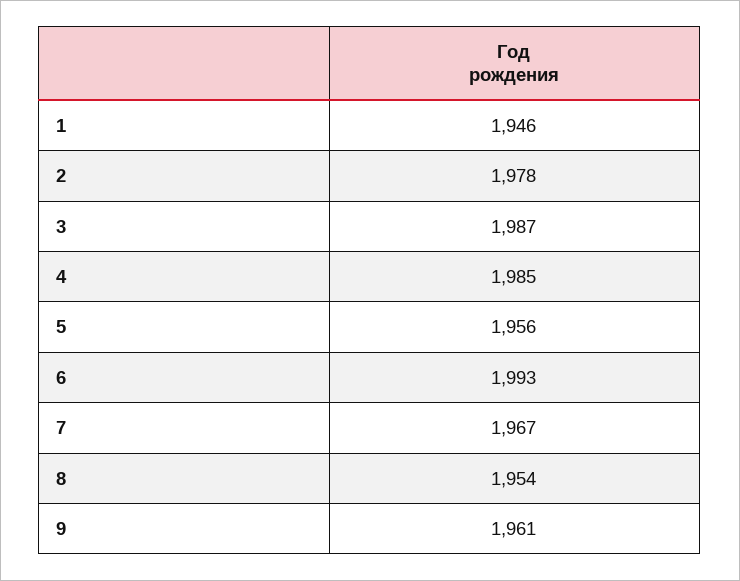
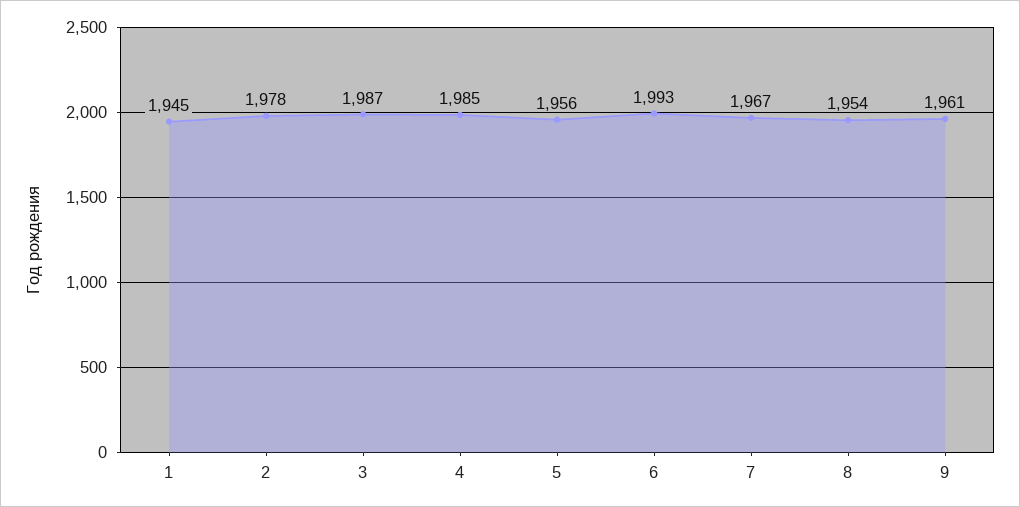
  {
-   "1": 1946,
+   "1": 1945,
    "2": 1978,
    "3": 1987,
    "4": 1985,
    "5": 1956,
    "6": 1993,
    "7": 1967,
    "8": 1954,
    "9": 1961
  }

